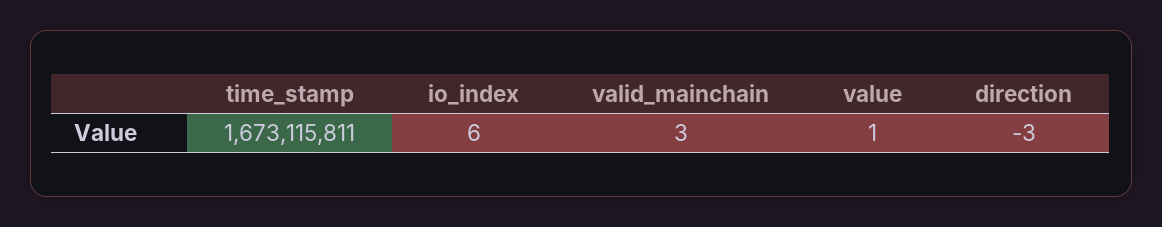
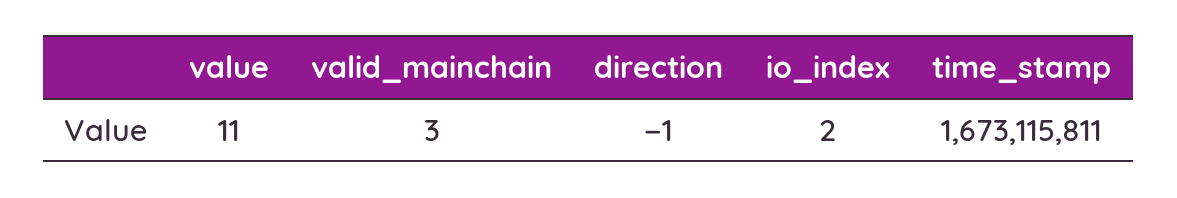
  {
    "time_stamp": 1673115811,
-   "io_index": 6,
+   "io_index": 2,
    "valid_mainchain": 3,
-   "value": 1,
+   "value": 11,
-   "direction": -3
+   "direction": -1
  }

